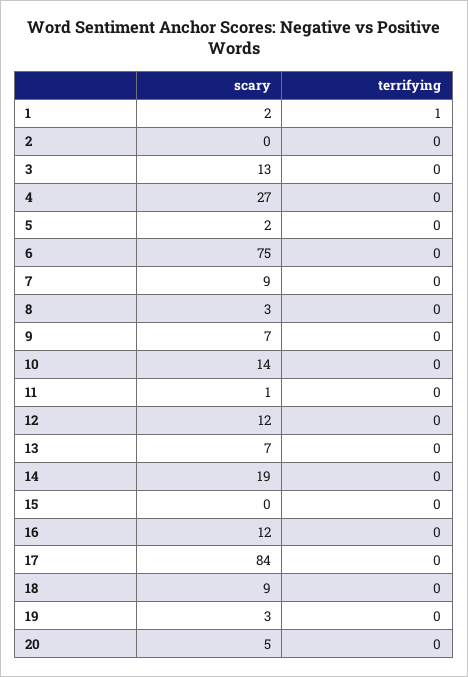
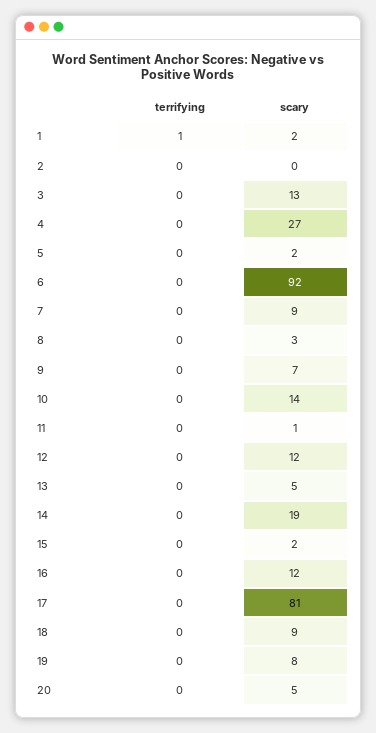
  {
    "scary": {
      "1": 2,
      "2": 0,
      "3": 13,
      "4": 27,
      "5": 2,
-     "6": 75,
+     "6": 92,
      "7": 9,
      "8": 3,
      "9": 7,
      "10": 14,
      "11": 1,
      "12": 12,
-     "13": 7,
+     "13": 5,
      "14": 19,
-     "15": 0,
+     "15": 2,
      "16": 12,
-     "17": 84,
+     "17": 81,
      "18": 9,
-     "19": 3,
+     "19": 8,
      "20": 5
    },
    "terrifying": {
      "1": 1,
      "2": 0,
      "3": 0,
      "4": 0,
      "5": 0,
      "6": 0,
      "7": 0,
      "8": 0,
      "9": 0,
      "10": 0,
      "11": 0,
      "12": 0,
      "13": 0,
      "14": 0,
      "15": 0,
      "16": 0,
      "17": 0,
      "18": 0,
      "19": 0,
      "20": 0
    }
  }

